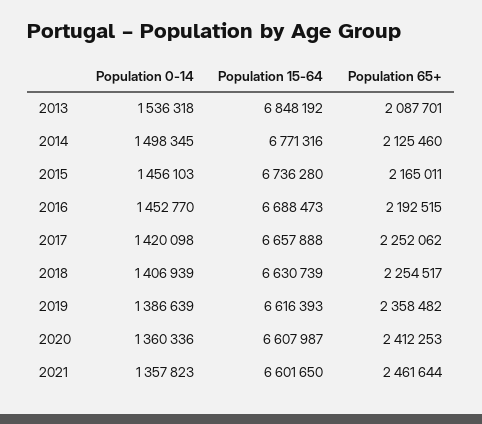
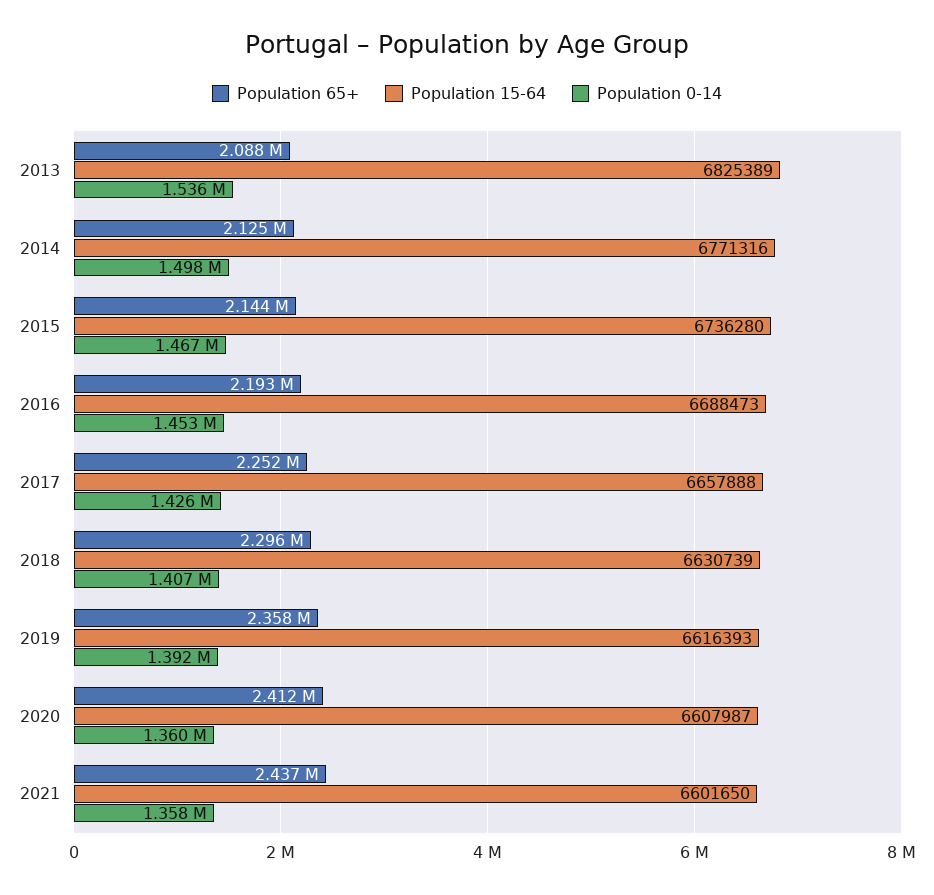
  {
    "Population 0-14": {
      "2013": 1536318,
      "2014": 1498345,
-     "2015": 1456103,
+     "2015": 1467000,
      "2016": 1452770,
-     "2017": 1420098,
+     "2017": 1426000,
      "2018": 1406939,
-     "2019": 1386639,
+     "2019": 1392000,
      "2020": 1360336,
      "2021": 1357823
    },
    "Population 15-64": {
-     "2013": 6848192,
+     "2013": 6825389,
      "2014": 6771316,
      "2015": 6736280,
      "2016": 6688473,
      "2017": 6657888,
      "2018": 6630739,
      "2019": 6616393,
      "2020": 6607987,
      "2021": 6601650
    },
    "Population 65+": {
      "2013": 2087701,
      "2014": 2125460,
-     "2015": 2165011,
+     "2015": 2144000,
      "2016": 2192515,
      "2017": 2252062,
-     "2018": 2254517,
+     "2018": 2296000,
      "2019": 2358482,
      "2020": 2412253,
-     "2021": 2461644
+     "2021": 2437000
    }
  }

